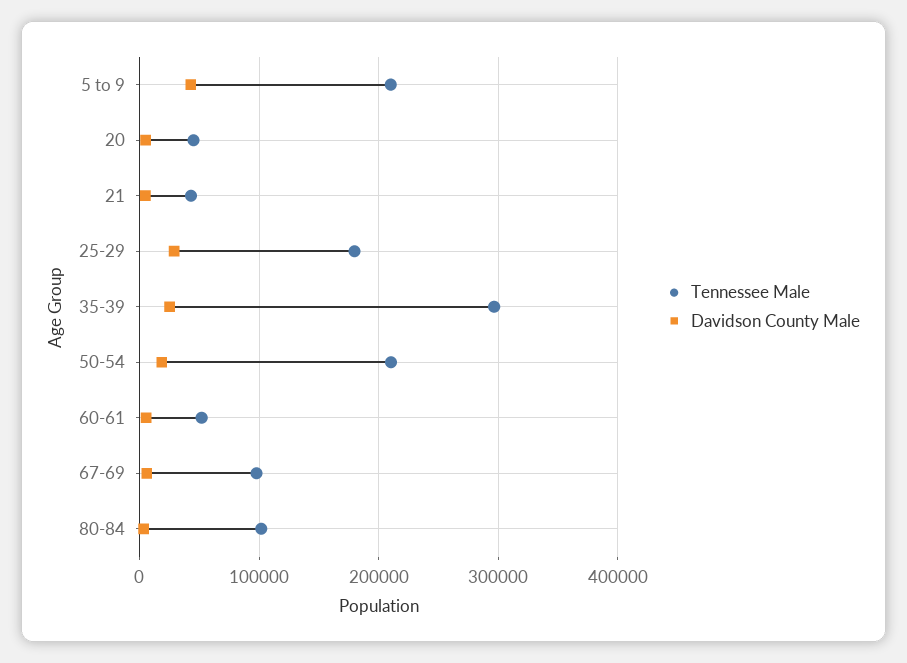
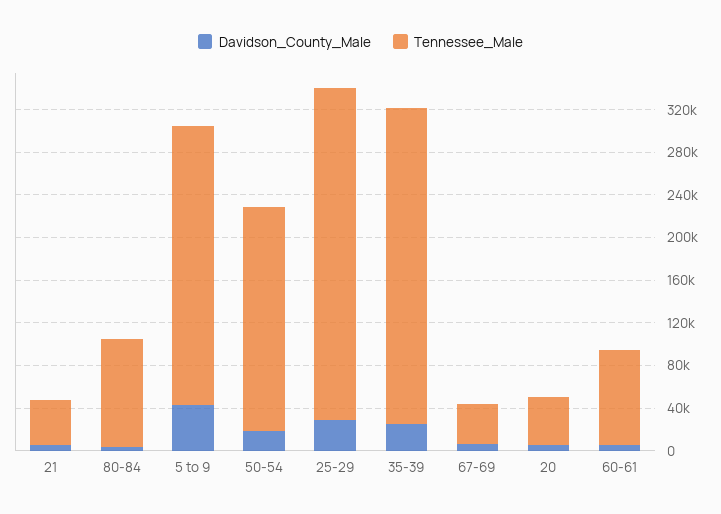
  {
    "Tennessee Male": {
-     "5 to 9": 210000,
+     "5 to 9": 260000,
      "20": 50000,
      "21": 40000,
-     "25-29": 180000,
+     "25-29": 310000,
      "35-39": 300000,
      "50-54": 210000,
-     "60-61": 50000,
+     "60-61": 90000,
-     "67-69": 100000,
+     "67-69": 40000,
      "80-84": 100000
    },
    "Davidson County Male": {
      "5 to 9": 40000,
      "20": 10000,
      "21": 0,
      "25-29": 30000,
      "35-39": 30000,
      "50-54": 20000,
      "60-61": 10000,
      "67-69": 10000,
      "80-84": 0
    }
  }

